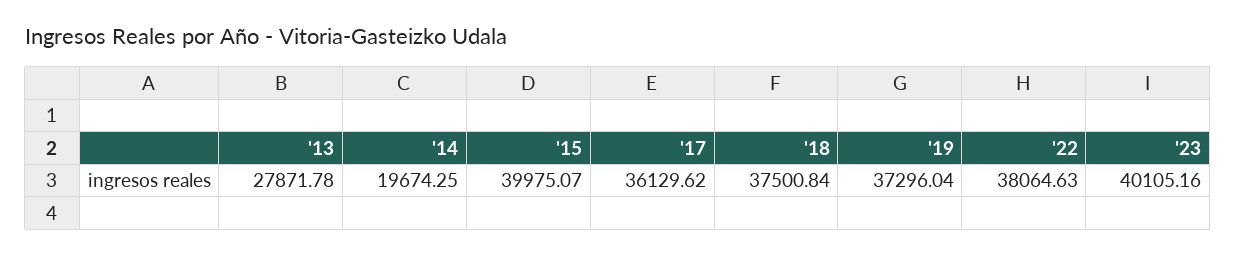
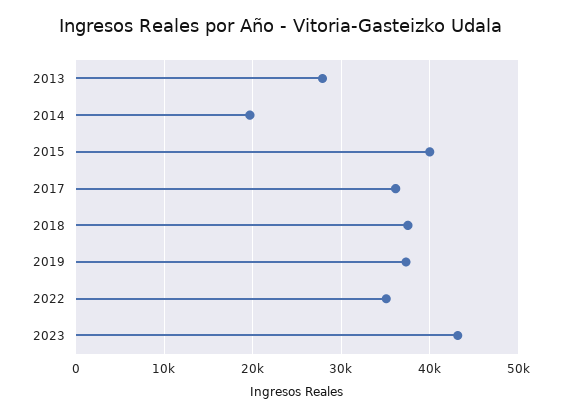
  {
    "'13": 27871.78,
    "'14": 19674.25,
    "'15": 39975.07,
    "'17": 36129.62,
    "'18": 37500.84,
    "'19": 37296.04,
-   "'22": 38064.63,
+   "'22": 35000,
-   "'23": 40105.16
+   "'23": 43000
  }

